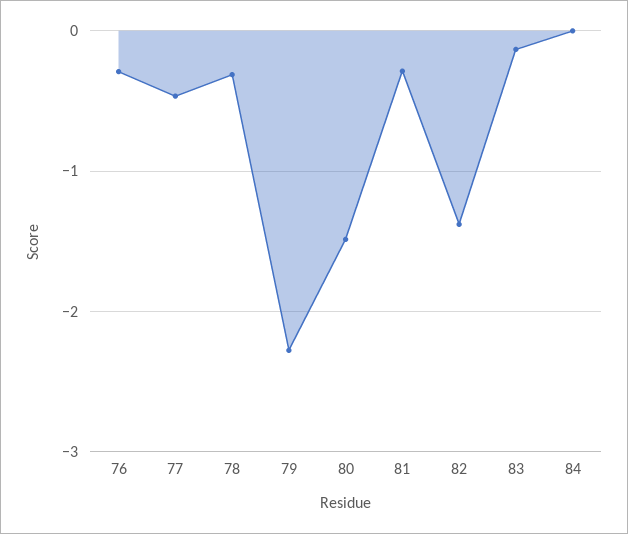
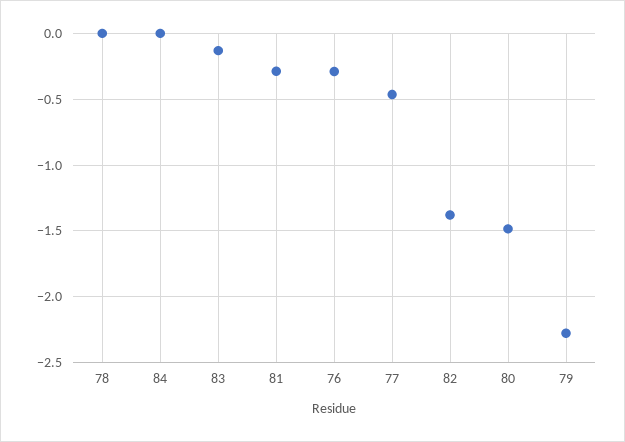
  {
    "76": -0.3,
    "77": -0.45,
-   "78": -0.3,
+   "78": 0,
    "79": -2.3,
    "80": -1.5,
    "81": -0.3,
    "82": -1.4,
    "83": -0.15,
    "84": 0
  }

